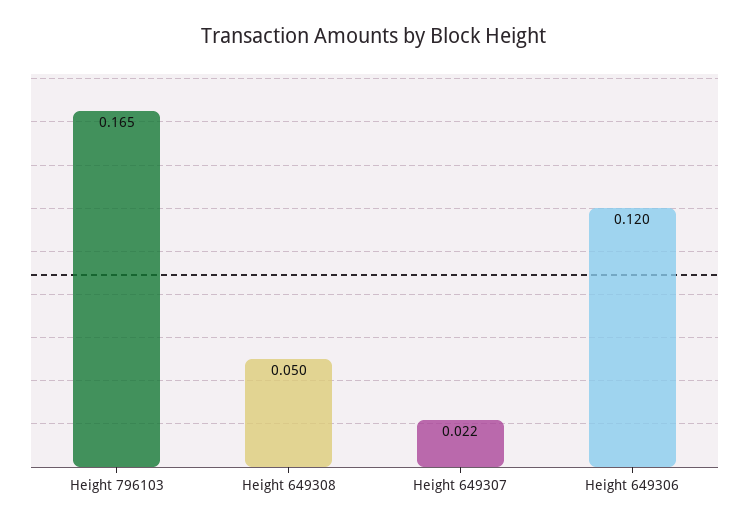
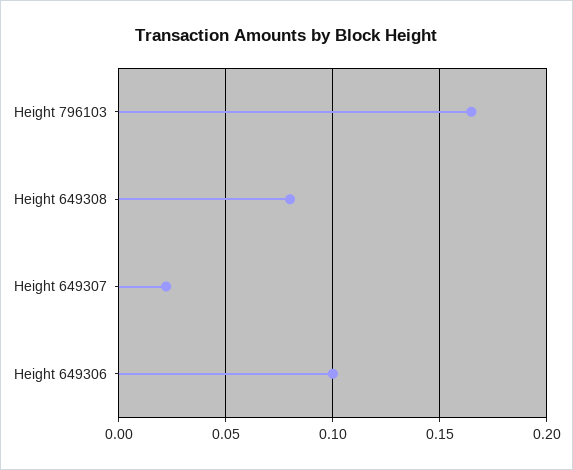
  {
    "Height 796103": 0.165,
-   "Height 649308": 0.05,
+   "Height 649308": 0.08,
    "Height 649307": 0.022,
-   "Height 649306": 0.12
+   "Height 649306": 0.1
  }

